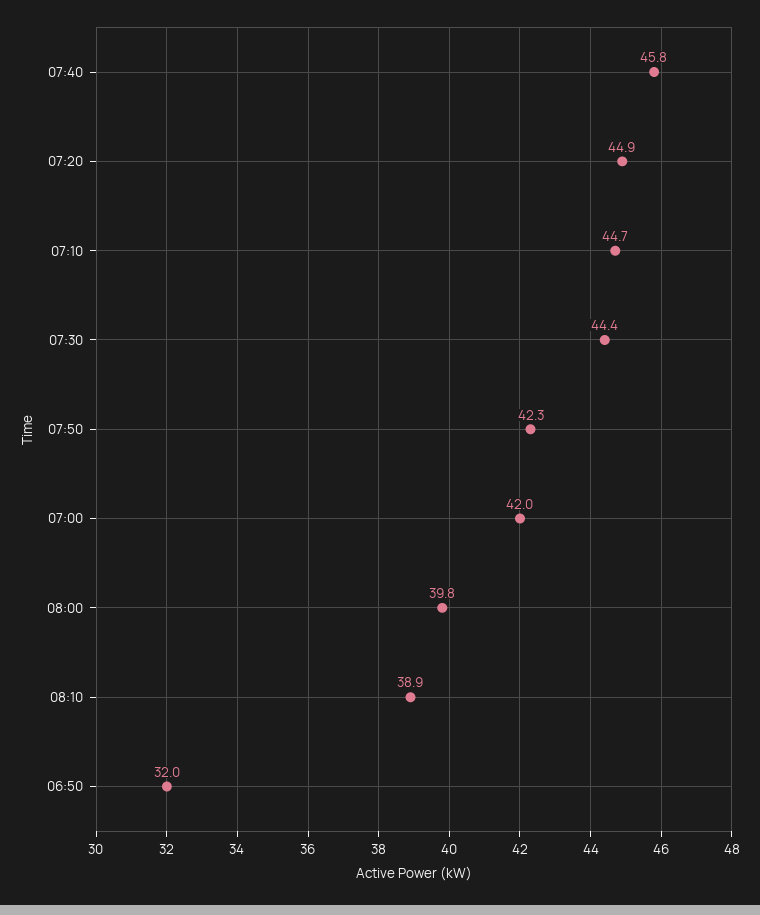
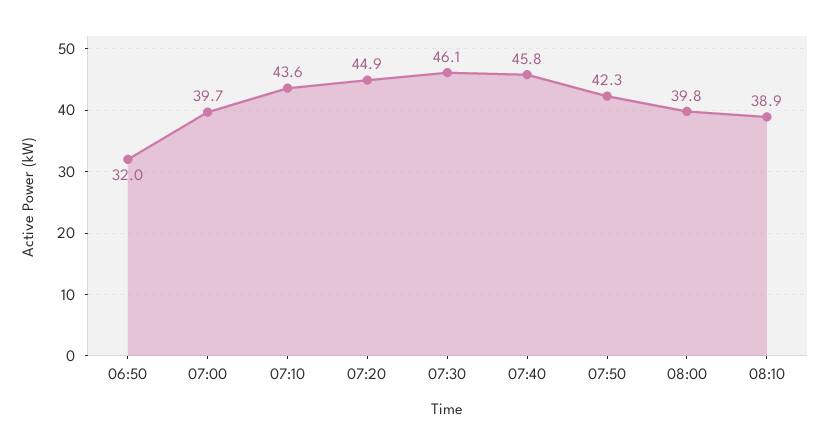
  {
    "07:40": 45.8,
    "07:20": 44.9,
-   "07:10": 44.7,
+   "07:10": 43.6,
-   "07:30": 44.4,
+   "07:30": 46.1,
    "07:50": 42.3,
-   "07:00": 42,
+   "07:00": 39.7,
    "08:00": 39.8,
    "08:10": 38.9,
    "06:50": 32
  }

